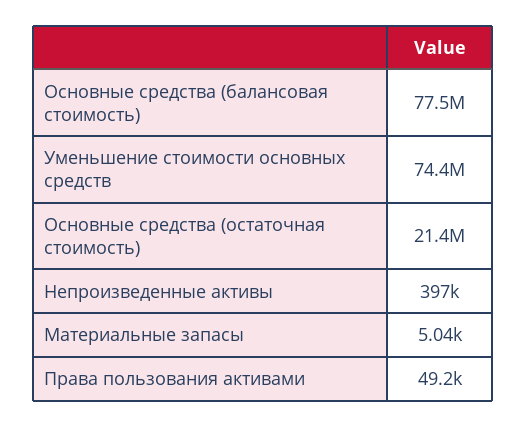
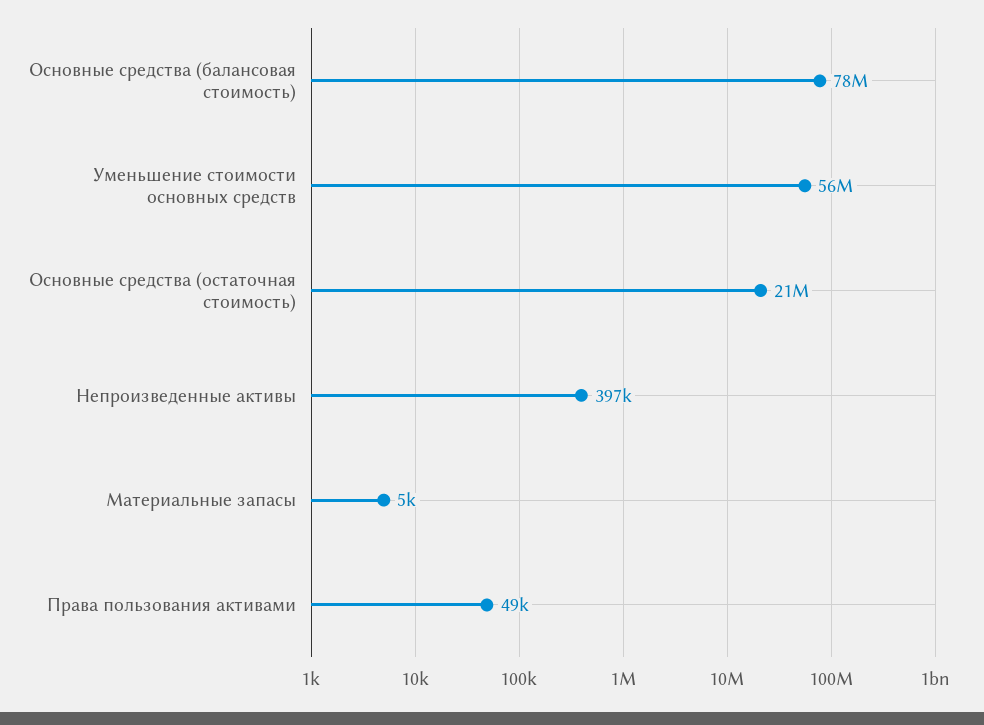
  {
    "Основные средства (балансовая стоимость)": 77500000,
-   "Уменьшение стоимости основных средств": 74400000,
+   "Уменьшение стоимости основных средств": 56000000,
    "Основные средства (остаточная стоимость)": 21400000,
    "Непроизведенные активы": 397000,
    "Материальные запасы": 5040,
    "Права пользования активами": 49200
  }

